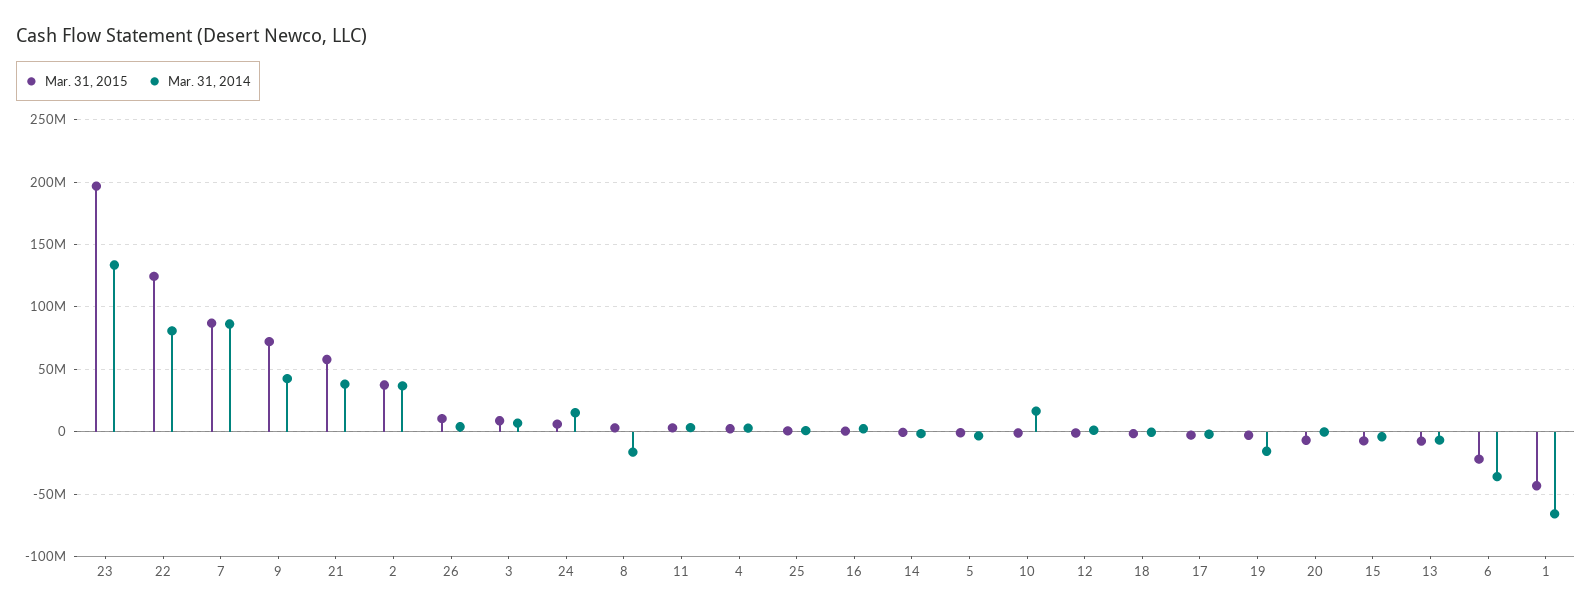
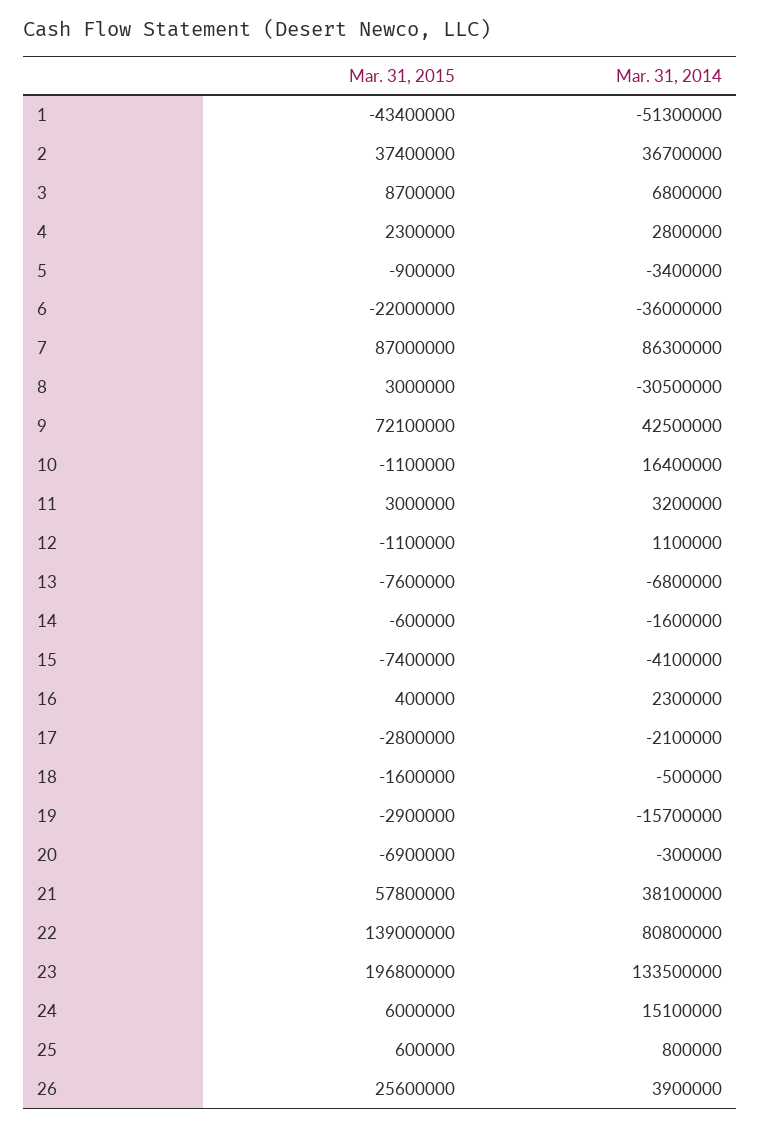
  {
    "Mar. 31, 2015": {
      "23": 196800000,
-     "22": 125000000,
+     "22": 139000000,
      "7": 87000000,
      "9": 72100000,
      "21": 57800000,
      "2": 37400000,
-     "26": 10000000,
+     "26": 25600000,
      "3": 8700000,
      "24": 6000000,
      "8": 3000000,
      "11": 3000000,
      "4": 2300000,
      "25": 600000,
      "16": 400000,
      "14": -600000,
      "5": -900000,
      "10": -1100000,
      "12": -1100000,
      "18": -1600000,
      "17": -2800000,
      "19": -2900000,
      "20": -6900000,
      "15": -7400000,
      "13": -7600000,
      "6": -22000000,
      "1": -43400000
    },
    "Mar. 31, 2014": {
      "23": 133500000,
      "22": 80800000,
      "7": 86300000,
      "9": 42500000,
      "21": 38100000,
      "2": 36700000,
      "26": 3900000,
      "3": 6800000,
      "24": 15100000,
-     "8": -15000000,
+     "8": -30500000,
      "11": 3200000,
      "4": 2800000,
      "25": 800000,
      "16": 2300000,
      "14": -1600000,
      "5": -3400000,
      "10": 16400000,
      "12": 1100000,
      "18": -500000,
      "17": -2100000,
      "19": -15700000,
      "20": -300000,
      "15": -4100000,
      "13": -6800000,
      "6": -36000000,
-     "1": -65000000
+     "1": -51300000
    }
  }

